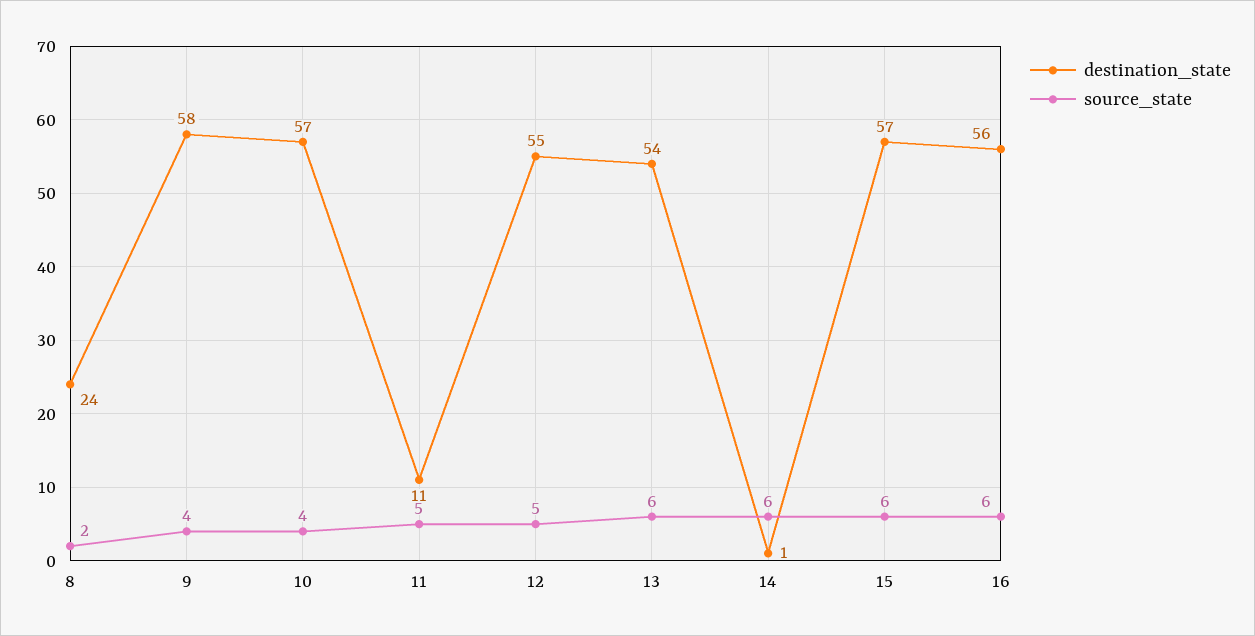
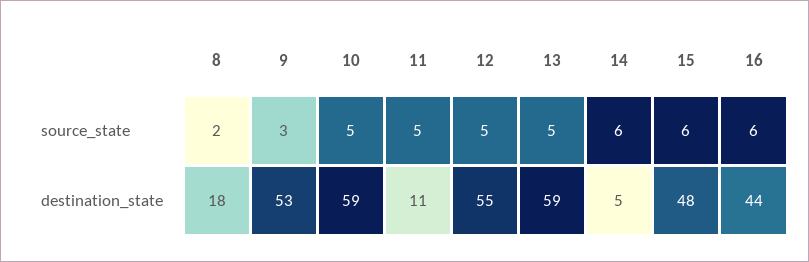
  {
    "destination_state": {
-     "8": 24,
+     "8": 18,
-     "9": 58,
+     "9": 53,
-     "10": 57,
+     "10": 59,
      "11": 11,
      "12": 55,
-     "13": 54,
+     "13": 59,
-     "14": 1,
+     "14": 5,
-     "15": 57,
+     "15": 48,
-     "16": 56
+     "16": 44
    },
    "source_state": {
      "8": 2,
-     "9": 4,
+     "9": 3,
-     "10": 4,
+     "10": 5,
      "11": 5,
      "12": 5,
-     "13": 6,
+     "13": 5,
      "14": 6,
      "15": 6,
      "16": 6
    }
  }

